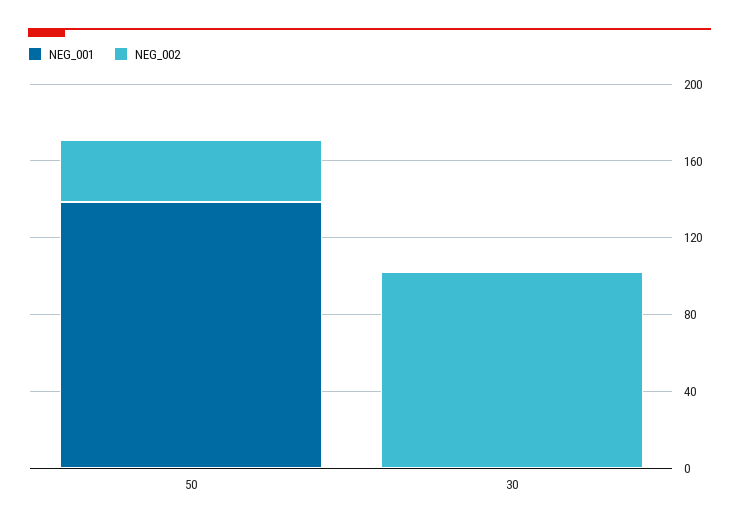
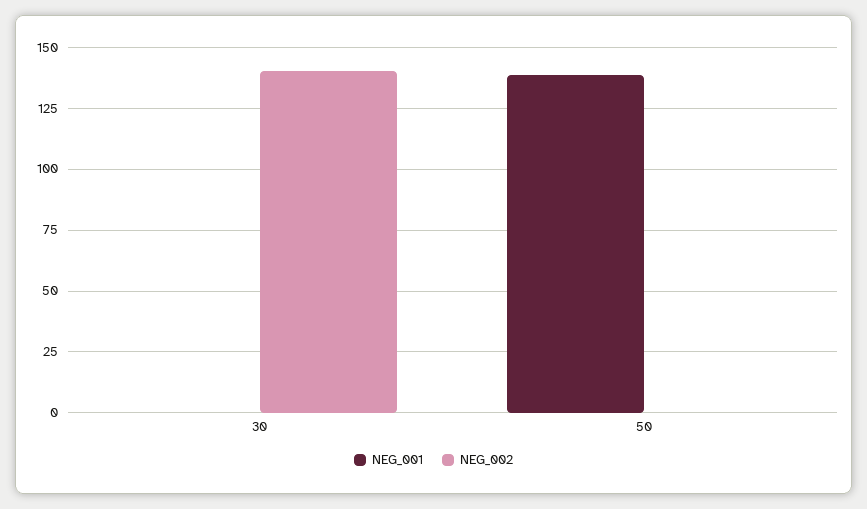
  {
    "NEG_001": {
      "50": 140,
      "30": 0
    },
    "NEG_002": {
-     "50": 30,
+     "50": 0,
-     "30": 100
+     "30": 140
    }
  }

